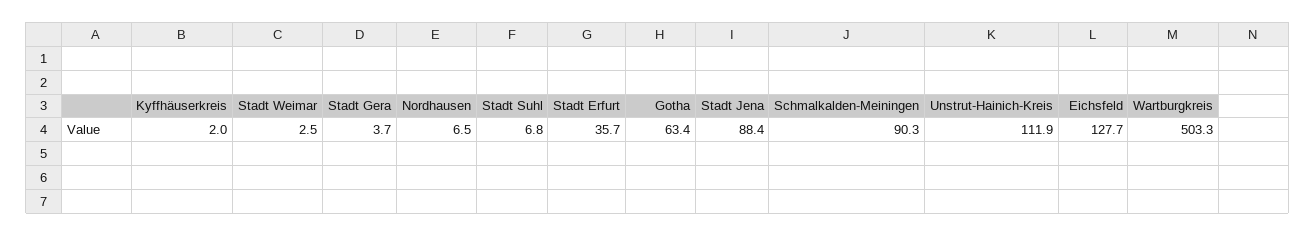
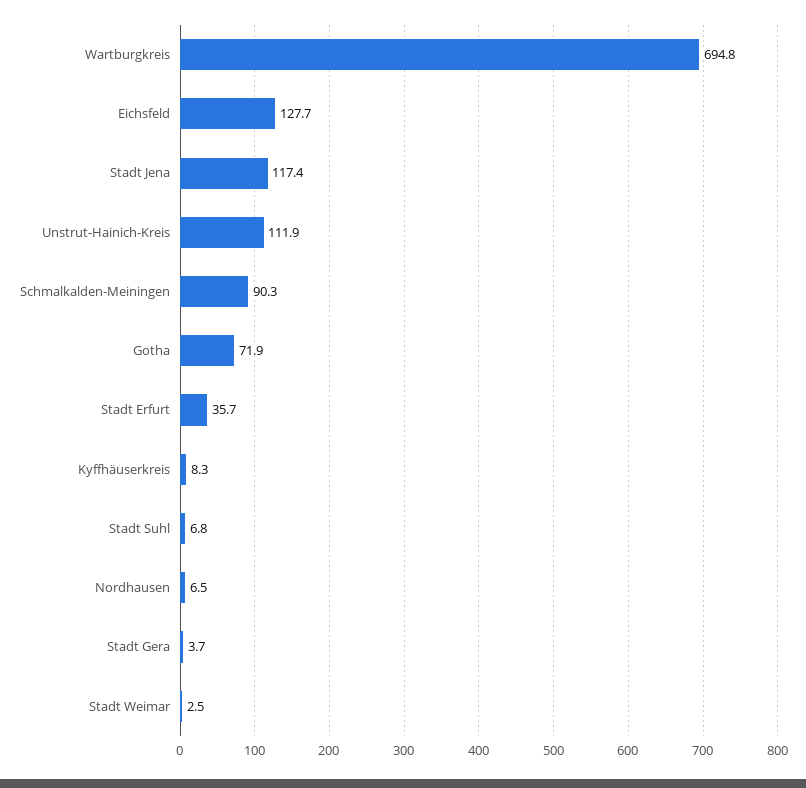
  {
-   "Kyffhäuserkreis": 2,
+   "Kyffhäuserkreis": 8.3,
    "Stadt Weimar": 2.5,
    "Stadt Gera": 3.7,
    "Nordhausen": 6.5,
    "Stadt Suhl": 6.8,
    "Stadt Erfurt": 35.7,
-   "Gotha": 63.4,
+   "Gotha": 71.9,
-   "Stadt Jena": 88.4,
+   "Stadt Jena": 117.4,
    "Schmalkalden-Meiningen": 90.3,
    "Unstrut-Hainich-Kreis": 111.9,
    "Eichsfeld": 127.7,
-   "Wartburgkreis": 503.3
+   "Wartburgkreis": 694.8
  }

